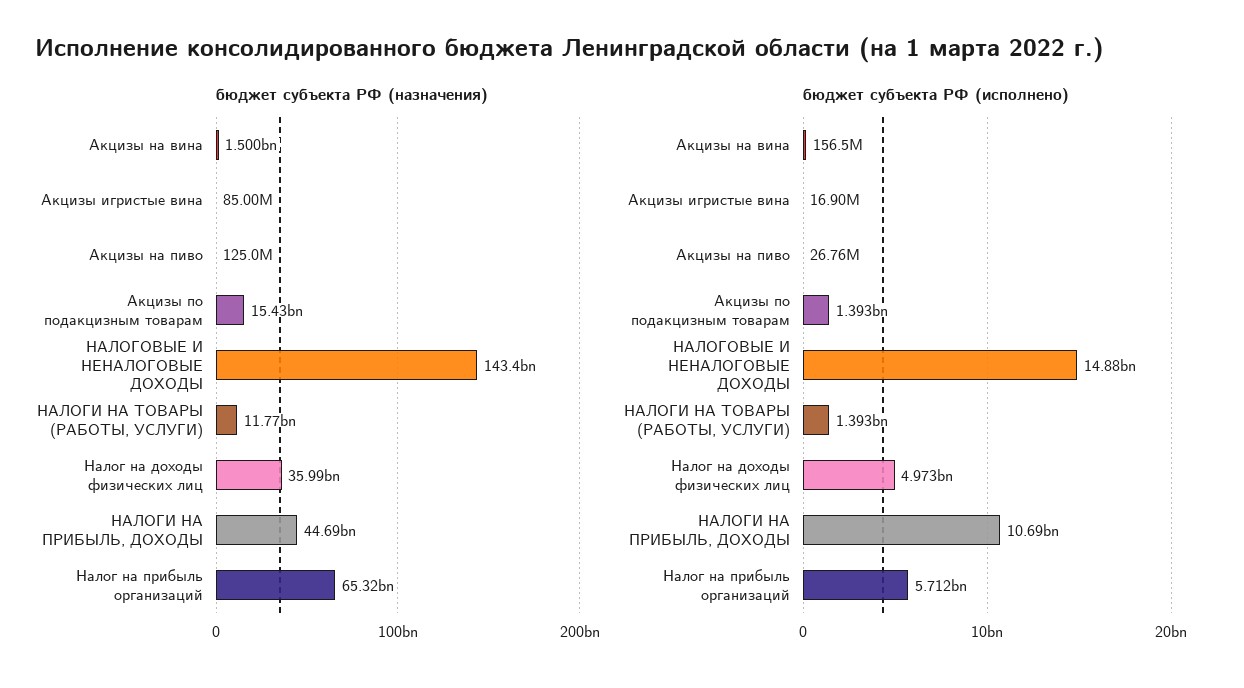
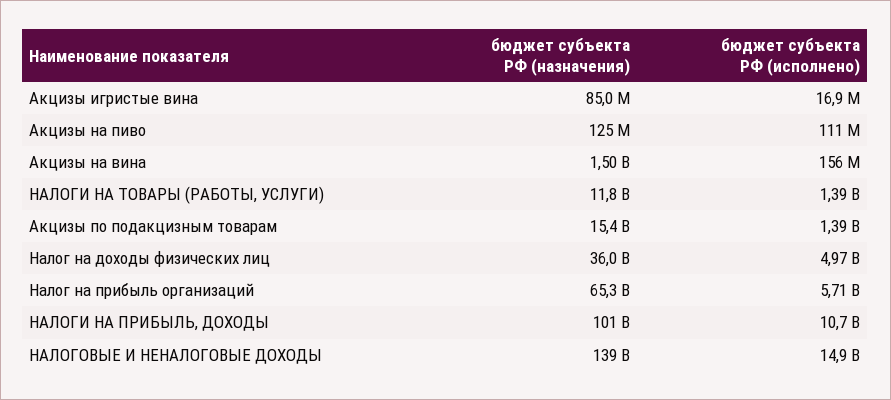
  {
    "бюджет субъекта РФ (назначения)": {
      "Акцизы на вина": 1500000000,
      "Акцизы игристые вина": 85000000,
      "Акцизы на пиво": 125000000,
      "Акцизы по подакцизным товарам": 15430000000,
-     "НАЛОГОВЫЕ И НЕНАЛОГОВЫЕ ДОХОДЫ": 143400000000,
+     "НАЛОГОВЫЕ И НЕНАЛОГОВЫЕ ДОХОДЫ": 139000000000,
      "НАЛОГИ НА ТОВАРЫ (РАБОТЫ, УСЛУГИ)": 11770000000,
      "Налог на доходы физических лиц": 35990000000,
-     "НАЛОГИ НА ПРИБЫЛЬ, ДОХОДЫ": 44690000000,
+     "НАЛОГИ НА ПРИБЫЛЬ, ДОХОДЫ": 101000000000,
      "Налог на прибыль организаций": 65320000000
    },
    "бюджет субъекта РФ (исполнено)": {
      "Акцизы на вина": 156500000,
      "Акцизы игристые вина": 16900000,
-     "Акцизы на пиво": 26760000,
+     "Акцизы на пиво": 111000000,
      "Акцизы по подакцизным товарам": 1393000000,
      "НАЛОГОВЫЕ И НЕНАЛОГОВЫЕ ДОХОДЫ": 14880000000,
      "НАЛОГИ НА ТОВАРЫ (РАБОТЫ, УСЛУГИ)": 1393000000,
      "Налог на доходы физических лиц": 4973000000,
      "НАЛОГИ НА ПРИБЫЛЬ, ДОХОДЫ": 10690000000,
      "Налог на прибыль организаций": 5712000000
    }
  }

